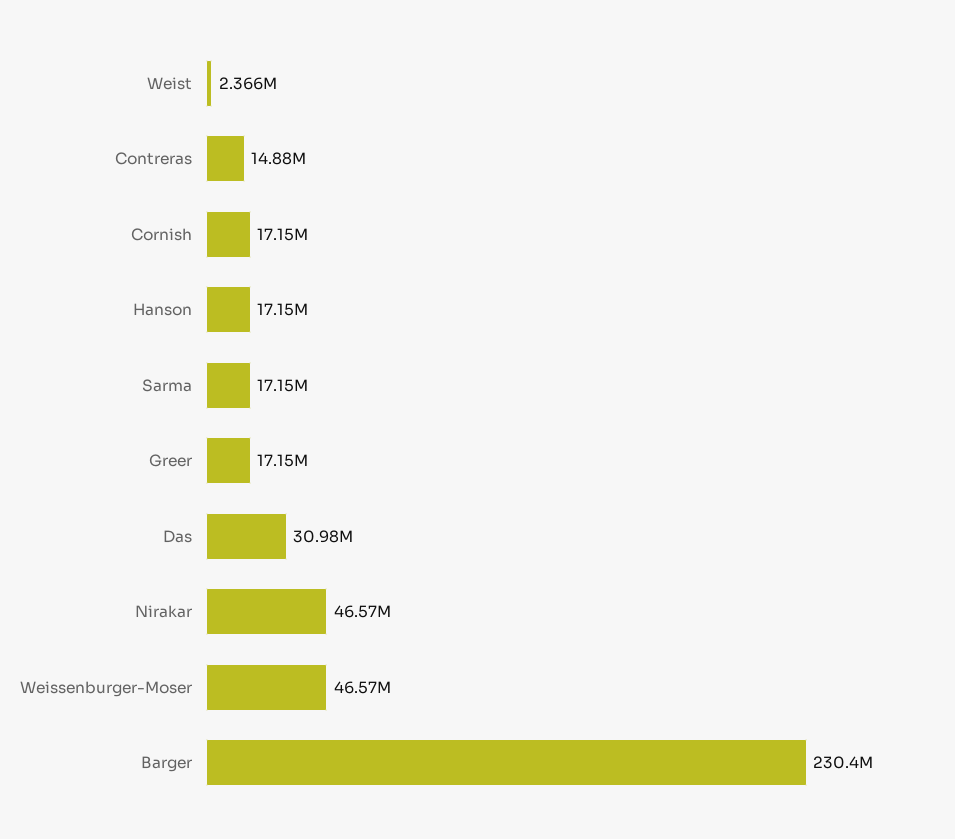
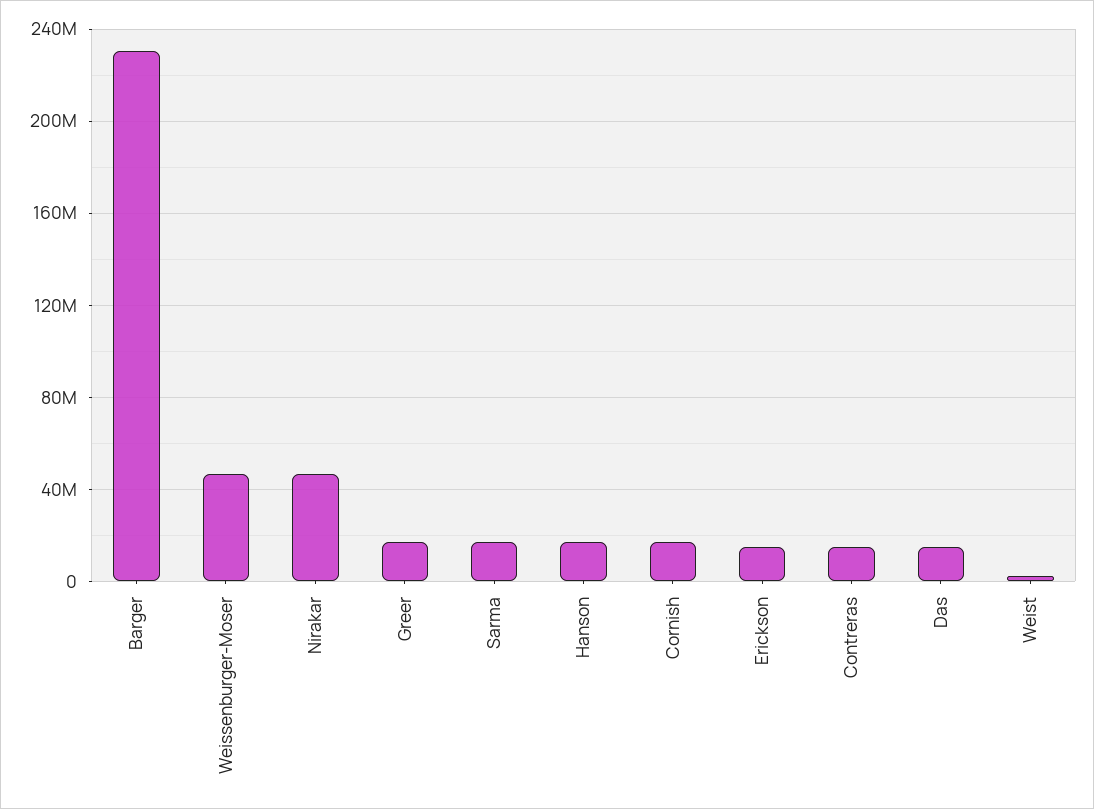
  {
    "Weist": 2366000,
    "Contreras": 14880000,
    "Cornish": 17150000,
    "Hanson": 17150000,
    "Sarma": 17150000,
    "Greer": 17150000,
-   "Das": 30980000,
+   "Das": 15000000,
    "Nirakar": 46570000,
    "Weissenburger-Moser": 46570000,
-   "Barger": 230400000
+   "Barger": 230400000,
+   "Erickson": 15000000
  }

